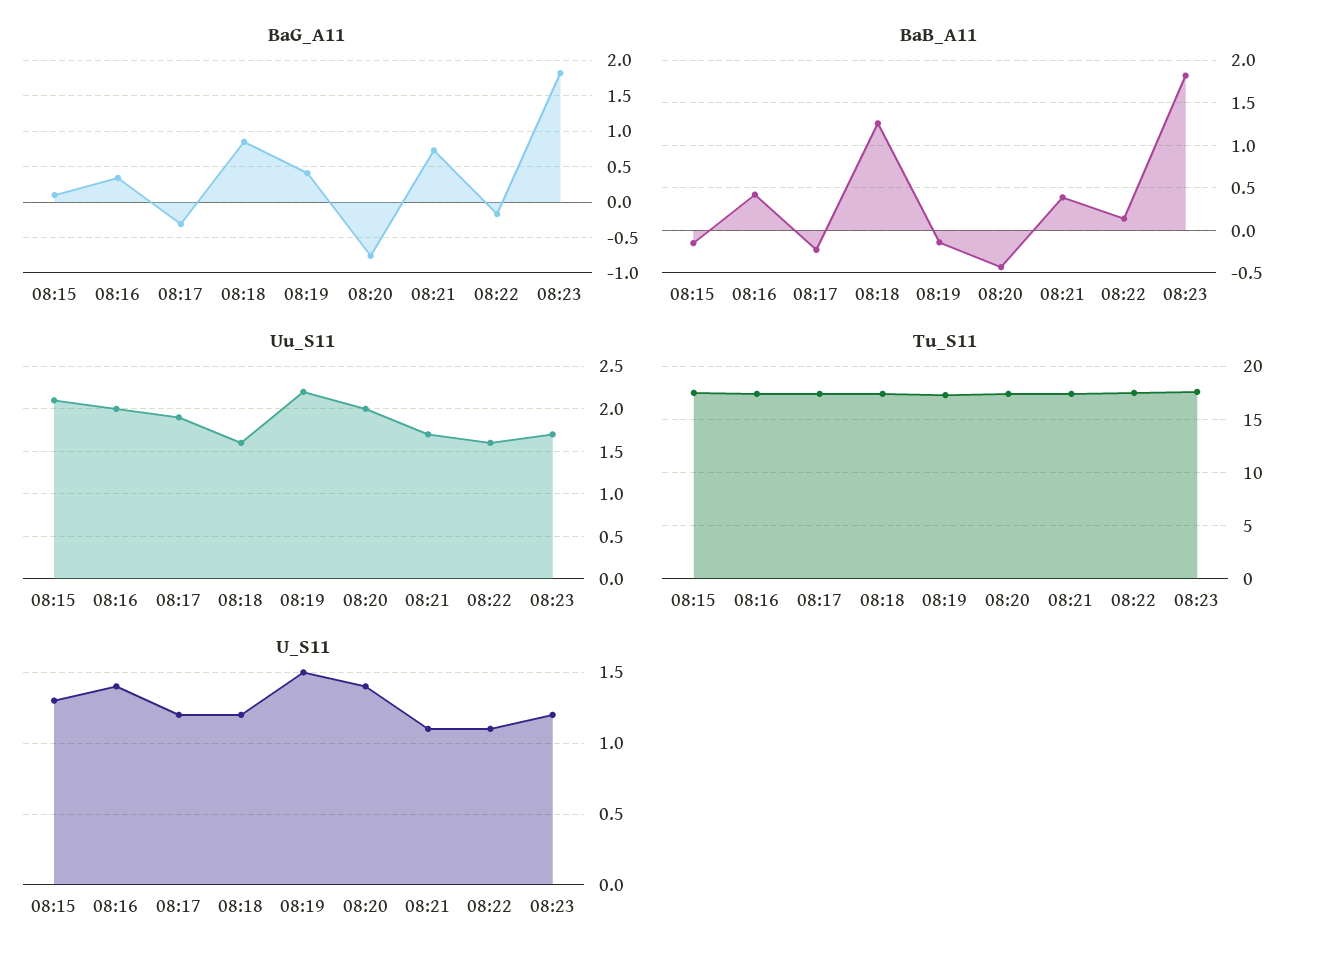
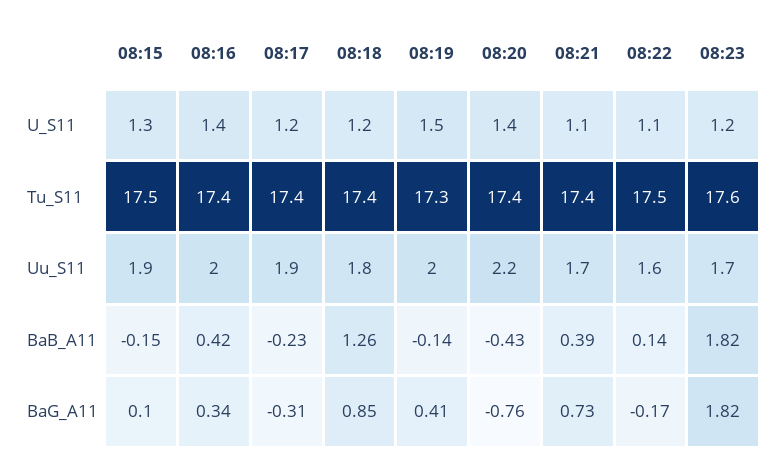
  {
    "BaG_A11": {
      "08:15": 0.1,
      "08:16": 0.34,
      "08:17": -0.31,
      "08:18": 0.85,
      "08:19": 0.41,
      "08:20": -0.76,
      "08:21": 0.73,
      "08:22": -0.17,
      "08:23": 1.82
    },
    "BaB_A11": {
      "08:15": -0.15,
      "08:16": 0.42,
      "08:17": -0.23,
      "08:18": 1.26,
      "08:19": -0.14,
      "08:20": -0.43,
      "08:21": 0.39,
      "08:22": 0.14,
      "08:23": 1.82
    },
    "Uu_S11": {
-     "08:15": 2.1,
+     "08:15": 1.9,
      "08:16": 2,
      "08:17": 1.9,
-     "08:18": 1.6,
+     "08:18": 1.8,
-     "08:19": 2.2,
+     "08:19": 2,
-     "08:20": 2,
+     "08:20": 2.2,
      "08:21": 1.7,
      "08:22": 1.6,
      "08:23": 1.7
    },
    "Tu_S11": {
      "08:15": 17.5,
      "08:16": 17.4,
      "08:17": 17.4,
      "08:18": 17.4,
      "08:19": 17.3,
      "08:20": 17.4,
      "08:21": 17.4,
      "08:22": 17.5,
      "08:23": 17.6
    },
    "U_S11": {
      "08:15": 1.3,
      "08:16": 1.4,
      "08:17": 1.2,
      "08:18": 1.2,
      "08:19": 1.5,
      "08:20": 1.4,
      "08:21": 1.1,
      "08:22": 1.1,
      "08:23": 1.2
    }
  }

